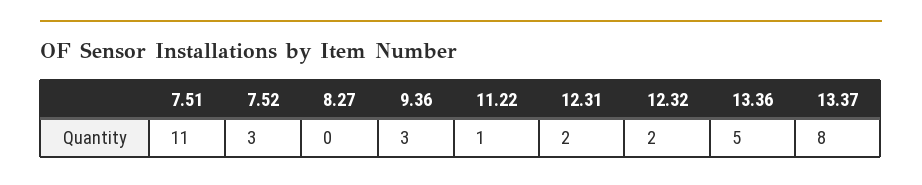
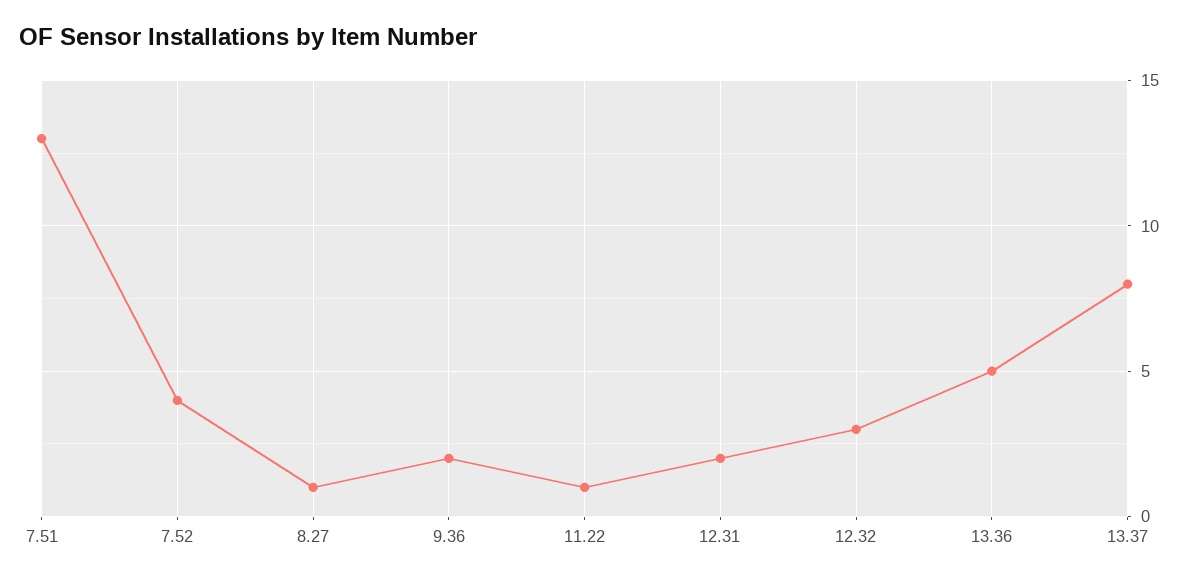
  {
-   "7.51": 11,
+   "7.51": 13,
-   "7.52": 3,
+   "7.52": 4,
-   "8.27": 0,
+   "8.27": 1,
-   "9.36": 3,
+   "9.36": 2,
    "11.22": 1,
    "12.31": 2,
-   "12.32": 2,
+   "12.32": 3,
    "13.36": 5,
    "13.37": 8
  }

